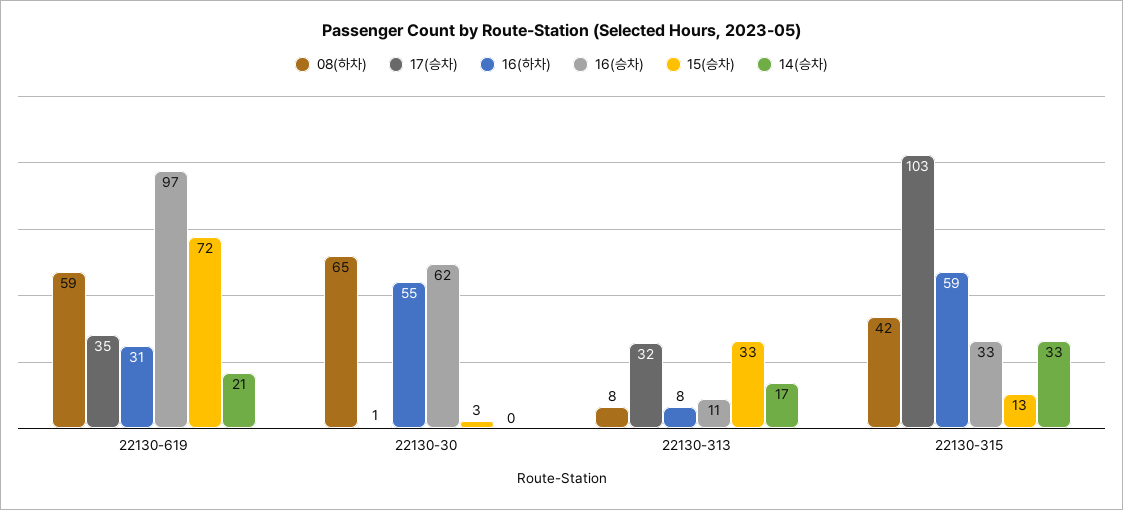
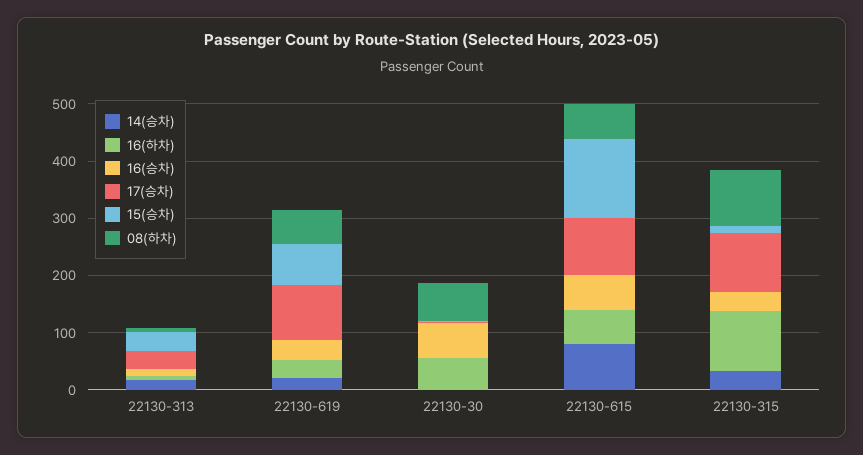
  {
    "08(하차)": {
      "22130-619": 59,
      "22130-30": 65,
      "22130-313": 8,
-     "22130-315": 42
+     "22130-315": 100,
+     "22130-615": 60
    },
    "17(승차)": {
-     "22130-619": 35,
+     "22130-619": 100,
      "22130-30": 1,
      "22130-313": 32,
-     "22130-315": 103
+     "22130-315": 103,
+     "22130-615": 100
    },
    "16(하차)": {
      "22130-619": 31,
      "22130-30": 55,
      "22130-313": 8,
-     "22130-315": 59
+     "22130-315": 100,
+     "22130-615": 60
    },
    "16(승차)": {
-     "22130-619": 97,
+     "22130-619": 40,
      "22130-30": 62,
      "22130-313": 11,
-     "22130-315": 33
+     "22130-315": 33,
+     "22130-615": 60
    },
    "15(승차)": {
      "22130-619": 72,
      "22130-30": 3,
      "22130-313": 33,
-     "22130-315": 13
+     "22130-315": 13,
+     "22130-615": 140
    },
    "14(승차)": {
      "22130-619": 21,
      "22130-30": 0,
      "22130-313": 17,
-     "22130-315": 33
+     "22130-315": 33,
+     "22130-615": 80
    }
  }

